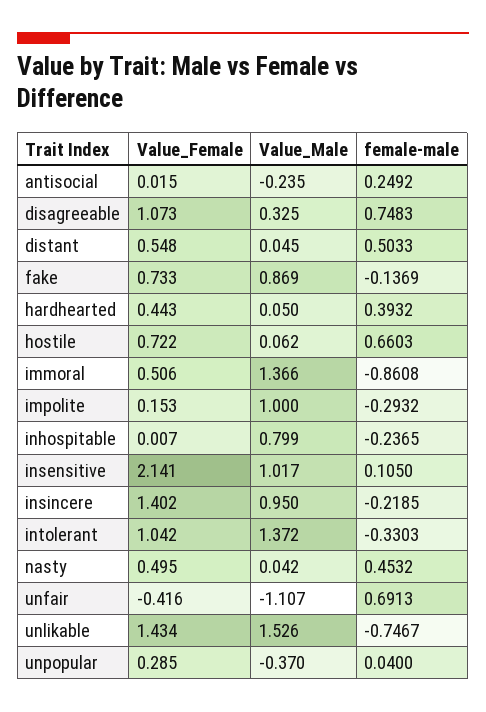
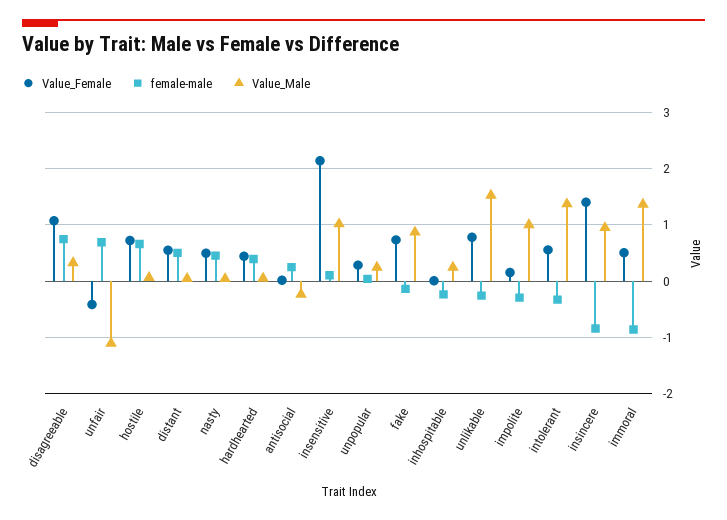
  {
    "Value_Female": {
      "antisocial": 0.015,
      "disagreeable": 1.073,
      "distant": 0.548,
      "fake": 0.733,
      "hardhearted": 0.443,
      "hostile": 0.722,
      "immoral": 0.506,
      "impolite": 0.153,
      "inhospitable": 0.007,
      "insensitive": 2.141,
      "insincere": 1.402,
-     "intolerant": 1.042,
+     "intolerant": 0.6,
      "nasty": 0.495,
      "unfair": -0.416,
-     "unlikable": 1.434,
+     "unlikable": 0.8,
      "unpopular": 0.285
    },
    "Value_Male": {
      "antisocial": -0.235,
      "disagreeable": 0.325,
      "distant": 0.045,
      "fake": 0.869,
      "hardhearted": 0.05,
      "hostile": 0.062,
      "immoral": 1.366,
      "impolite": 1,
-     "inhospitable": 0.799,
+     "inhospitable": 0.2,
      "insensitive": 1.017,
      "insincere": 0.95,
      "intolerant": 1.372,
      "nasty": 0.042,
      "unfair": -1.107,
      "unlikable": 1.526,
-     "unpopular": -0.37
+     "unpopular": 0.2
    },
    "female-male": {
      "antisocial": 0.2492,
      "disagreeable": 0.7483,
      "distant": 0.5033,
      "fake": -0.1369,
      "hardhearted": 0.3932,
      "hostile": 0.6603,
      "immoral": -0.8608,
      "impolite": -0.2932,
      "inhospitable": -0.2365,
      "insensitive": 0.105,
-     "insincere": -0.2185,
+     "insincere": -0.8,
      "intolerant": -0.3303,
      "nasty": 0.4532,
      "unfair": 0.6913,
-     "unlikable": -0.7467,
+     "unlikable": -0.2,
      "unpopular": 0.04
    }
  }

